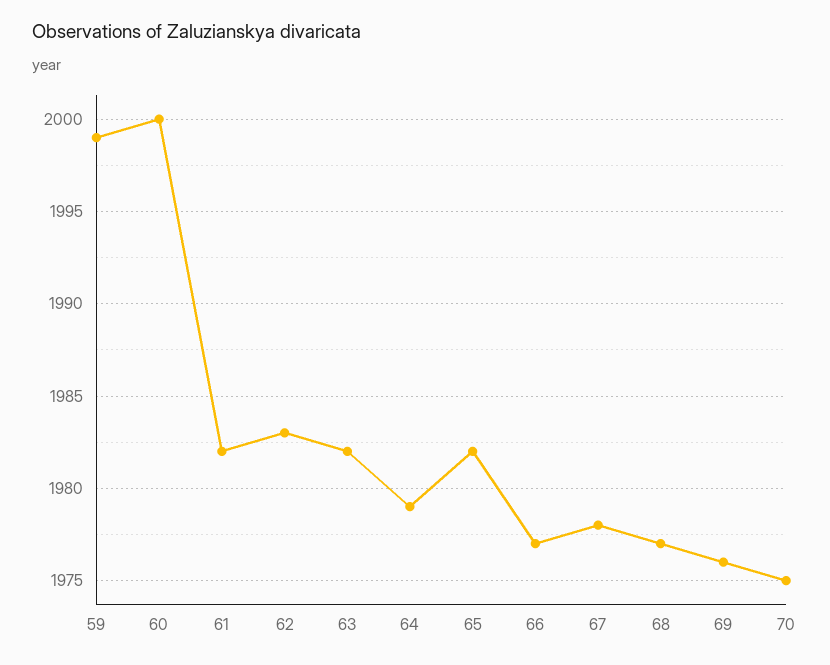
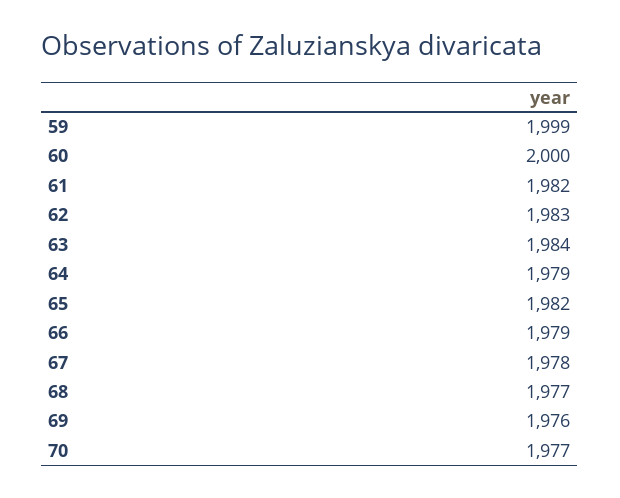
  {
    "59": 1999,
    "60": 2000,
    "61": 1982,
    "62": 1983,
-   "63": 1982,
+   "63": 1984,
    "64": 1979,
    "65": 1982,
-   "66": 1977,
+   "66": 1979,
    "67": 1978,
    "68": 1977,
    "69": 1976,
-   "70": 1975
+   "70": 1977
  }

